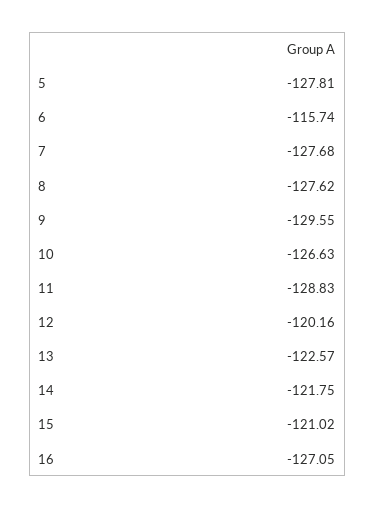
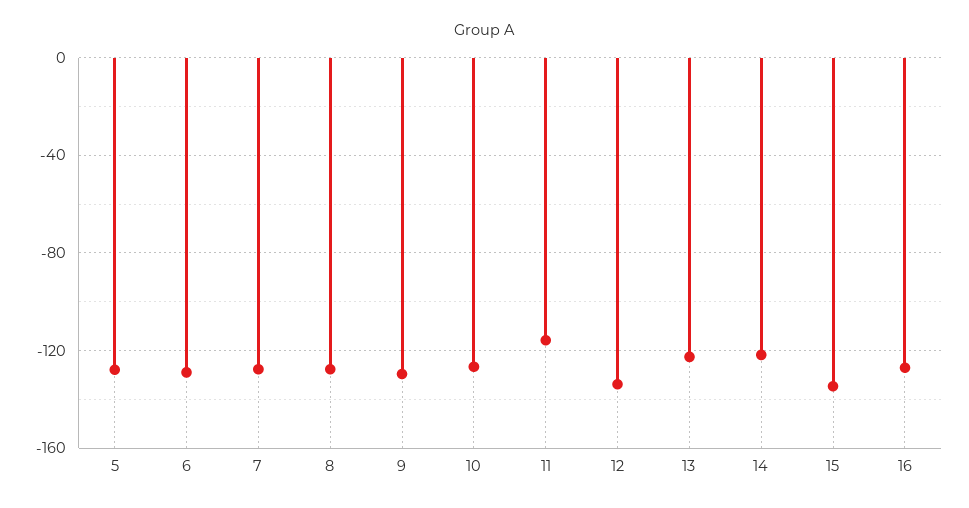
  {
    "5": -127.81,
-   "6": -115.74,
+   "6": -130,
    "7": -127.68,
    "8": -127.62,
    "9": -129.55,
    "10": -126.63,
-   "11": -128.83,
+   "11": -115,
-   "12": -120.16,
+   "12": -135,
    "13": -122.57,
    "14": -121.75,
-   "15": -121.02,
+   "15": -135,
    "16": -127.05
  }

